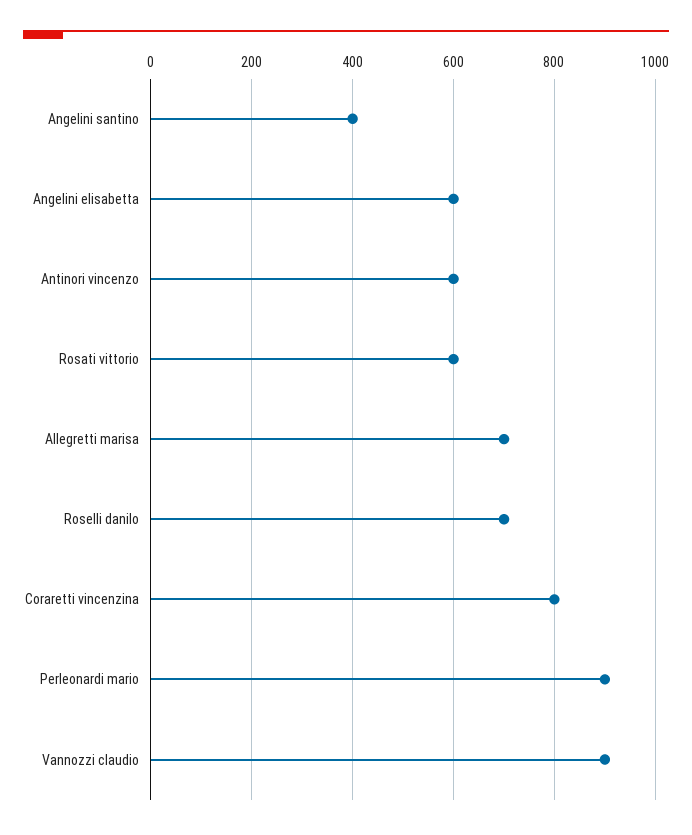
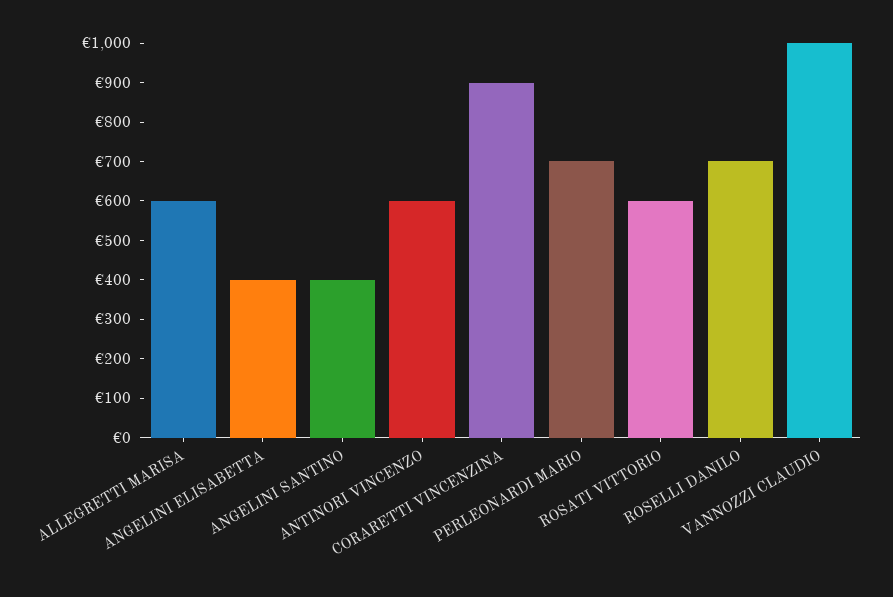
  {
    "Angelini santino": 400,
-   "Angelini elisabetta": 600,
+   "Angelini elisabetta": 400,
    "Antinori vincenzo": 600,
    "Rosati vittorio": 600,
-   "Allegretti marisa": 700,
+   "Allegretti marisa": 600,
    "Roselli danilo": 700,
-   "Coraretti vincenzina": 800,
+   "Coraretti vincenzina": 900,
-   "Perleonardi mario": 900,
+   "Perleonardi mario": 700,
-   "Vannozzi claudio": 900
+   "Vannozzi claudio": 1000
  }

